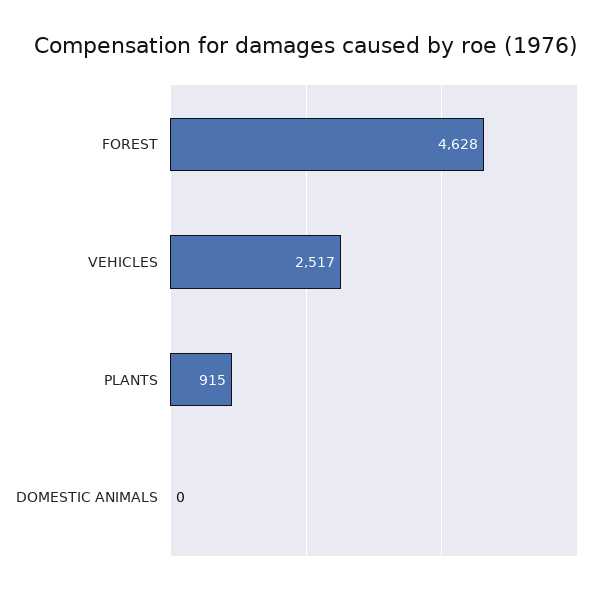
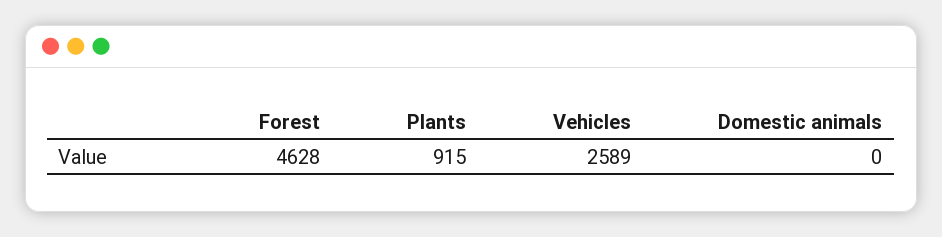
  {
    "FOREST": 4628,
-   "VEHICLES": 2517,
+   "VEHICLES": 2589,
    "PLANTS": 915,
    "DOMESTIC ANIMALS": 0
  }

